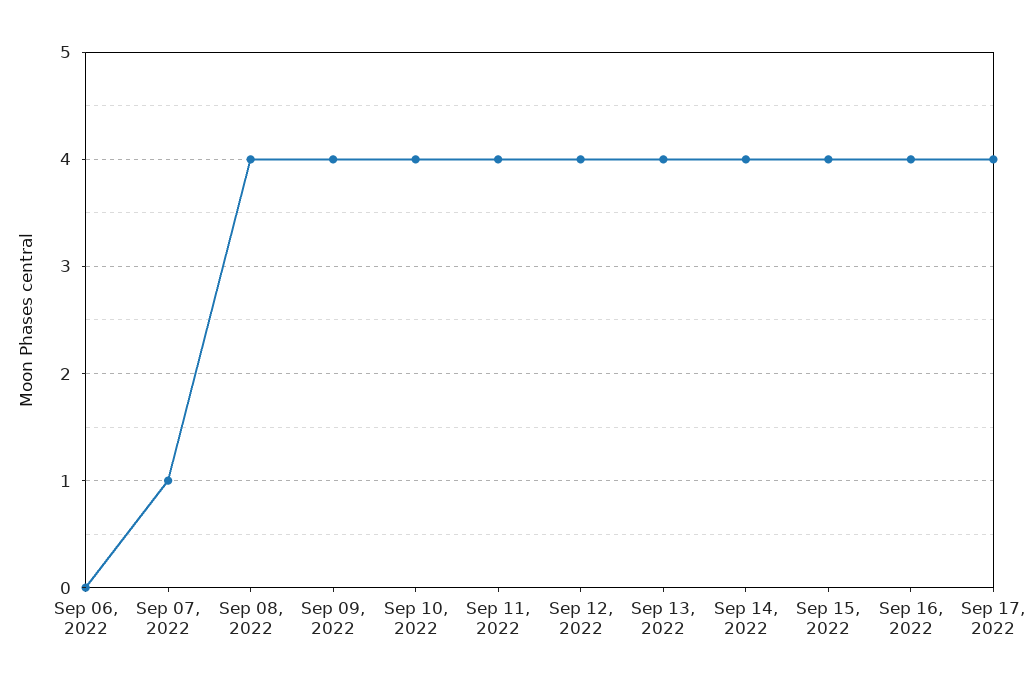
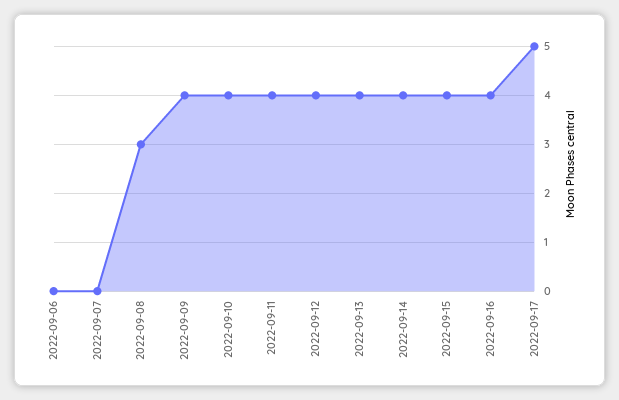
  {
    "Sep 06, 2022": 0,
-   "Sep 07, 2022": 1,
+   "Sep 07, 2022": 0,
-   "Sep 08, 2022": 4,
+   "Sep 08, 2022": 3,
    "Sep 09, 2022": 4,
    "Sep 10, 2022": 4,
    "Sep 11, 2022": 4,
    "Sep 12, 2022": 4,
    "Sep 13, 2022": 4,
    "Sep 14, 2022": 4,
    "Sep 15, 2022": 4,
    "Sep 16, 2022": 4,
-   "Sep 17, 2022": 4
+   "Sep 17, 2022": 5
  }

